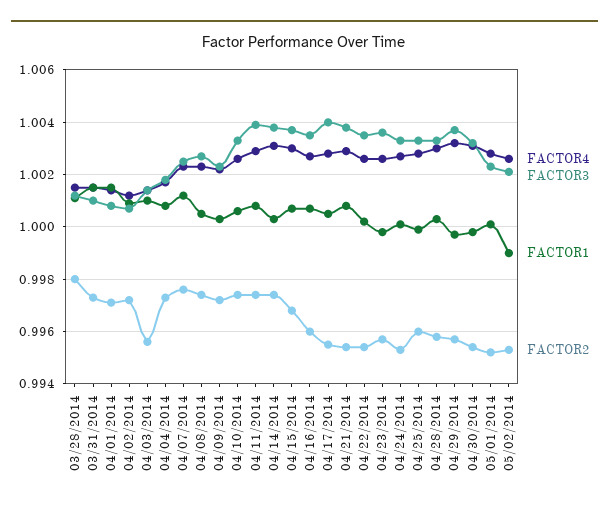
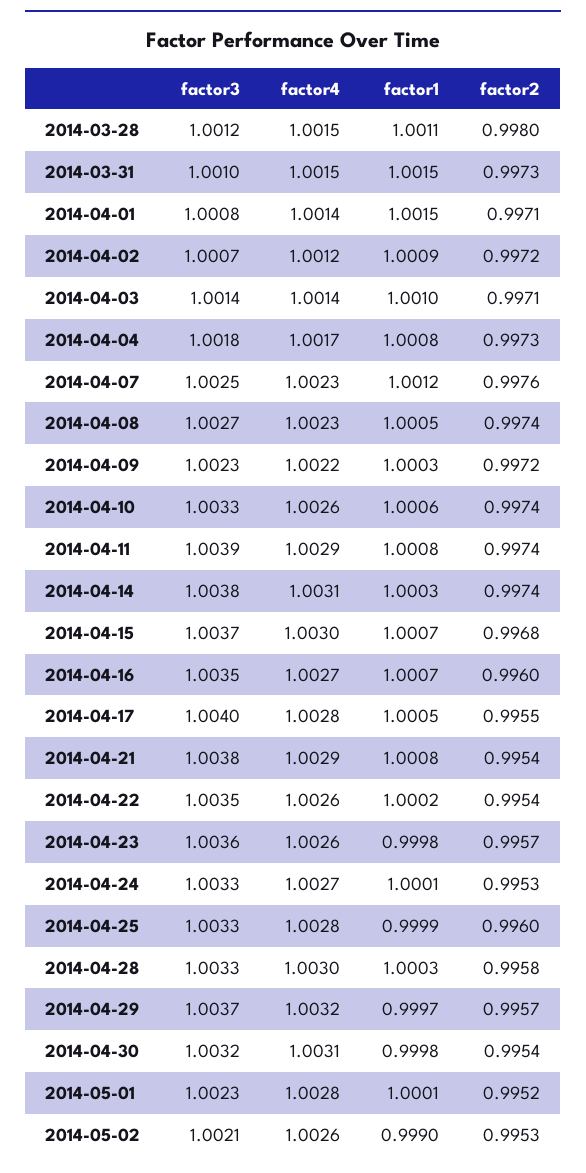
  {
    "FACTOR4": {
      "03/28/2014": 1.0015,
      "03/31/2014": 1.0015,
      "04/01/2014": 1.0014,
      "04/02/2014": 1.0012,
      "04/03/2014": 1.0014,
      "04/04/2014": 1.0017,
      "04/07/2014": 1.0023,
      "04/08/2014": 1.0023,
      "04/09/2014": 1.0022,
      "04/10/2014": 1.0026,
      "04/11/2014": 1.0029,
      "04/14/2014": 1.0031,
      "04/15/2014": 1.003,
      "04/16/2014": 1.0027,
      "04/17/2014": 1.0028,
      "04/21/2014": 1.0029,
      "04/22/2014": 1.0026,
      "04/23/2014": 1.0026,
      "04/24/2014": 1.0027,
      "04/25/2014": 1.0028,
      "04/28/2014": 1.003,
      "04/29/2014": 1.0032,
      "04/30/2014": 1.0031,
      "05/01/2014": 1.0028,
      "05/02/2014": 1.0026
    },
    "FACTOR3": {
      "03/28/2014": 1.0012,
      "03/31/2014": 1.001,
      "04/01/2014": 1.0008,
      "04/02/2014": 1.0007,
      "04/03/2014": 1.0014,
      "04/04/2014": 1.0018,
      "04/07/2014": 1.0025,
      "04/08/2014": 1.0027,
      "04/09/2014": 1.0023,
      "04/10/2014": 1.0033,
      "04/11/2014": 1.0039,
      "04/14/2014": 1.0038,
      "04/15/2014": 1.0037,
      "04/16/2014": 1.0035,
      "04/17/2014": 1.004,
      "04/21/2014": 1.0038,
      "04/22/2014": 1.0035,
      "04/23/2014": 1.0036,
      "04/24/2014": 1.0033,
      "04/25/2014": 1.0033,
      "04/28/2014": 1.0033,
      "04/29/2014": 1.0037,
      "04/30/2014": 1.0032,
      "05/01/2014": 1.0023,
      "05/02/2014": 1.0021
    },
    "FACTOR1": {
      "03/28/2014": 1.0011,
      "03/31/2014": 1.0015,
      "04/01/2014": 1.0015,
      "04/02/2014": 1.0009,
      "04/03/2014": 1.001,
      "04/04/2014": 1.0008,
      "04/07/2014": 1.0012,
      "04/08/2014": 1.0005,
      "04/09/2014": 1.0003,
      "04/10/2014": 1.0006,
      "04/11/2014": 1.0008,
      "04/14/2014": 1.0003,
      "04/15/2014": 1.0007,
      "04/16/2014": 1.0007,
      "04/17/2014": 1.0005,
      "04/21/2014": 1.0008,
      "04/22/2014": 1.0002,
      "04/23/2014": 0.9998,
      "04/24/2014": 1.0001,
      "04/25/2014": 0.9999,
      "04/28/2014": 1.0003,
      "04/29/2014": 0.9997,
      "04/30/2014": 0.9998,
      "05/01/2014": 1.0001,
      "05/02/2014": 0.999
    },
    "FACTOR2": {
      "03/28/2014": 0.998,
      "03/31/2014": 0.9973,
      "04/01/2014": 0.9971,
      "04/02/2014": 0.9972,
-     "04/03/2014": 0.9955,
+     "04/03/2014": 0.9971,
      "04/04/2014": 0.9973,
      "04/07/2014": 0.9976,
      "04/08/2014": 0.9974,
      "04/09/2014": 0.9972,
      "04/10/2014": 0.9974,
      "04/11/2014": 0.9974,
      "04/14/2014": 0.9974,
      "04/15/2014": 0.9968,
      "04/16/2014": 0.996,
      "04/17/2014": 0.9955,
      "04/21/2014": 0.9954,
      "04/22/2014": 0.9954,
      "04/23/2014": 0.9957,
      "04/24/2014": 0.9953,
      "04/25/2014": 0.996,
      "04/28/2014": 0.9958,
      "04/29/2014": 0.9957,
      "04/30/2014": 0.9954,
      "05/01/2014": 0.9952,
      "05/02/2014": 0.9953
    }
  }

